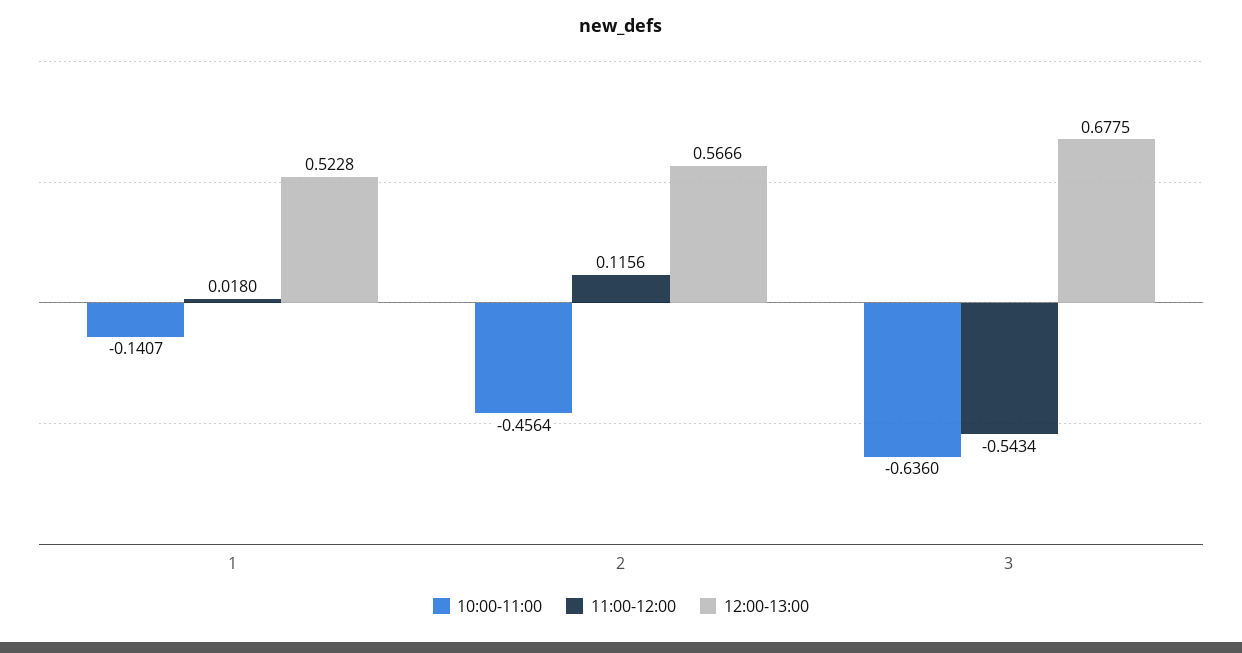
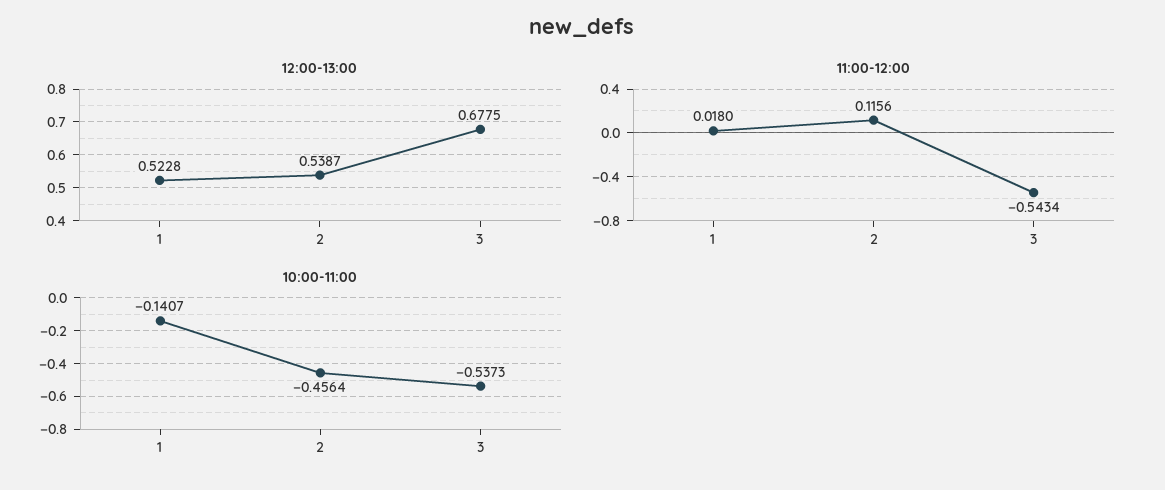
  {
    "10:00-11:00": {
      "1": -0.1407,
      "2": -0.4564,
-     "3": -0.636
+     "3": -0.5373
    },
    "11:00-12:00": {
      "1": 0.018,
      "2": 0.1156,
      "3": -0.5434
    },
    "12:00-13:00": {
      "1": 0.5228,
-     "2": 0.5666,
+     "2": 0.5387,
      "3": 0.6775
    }
  }

